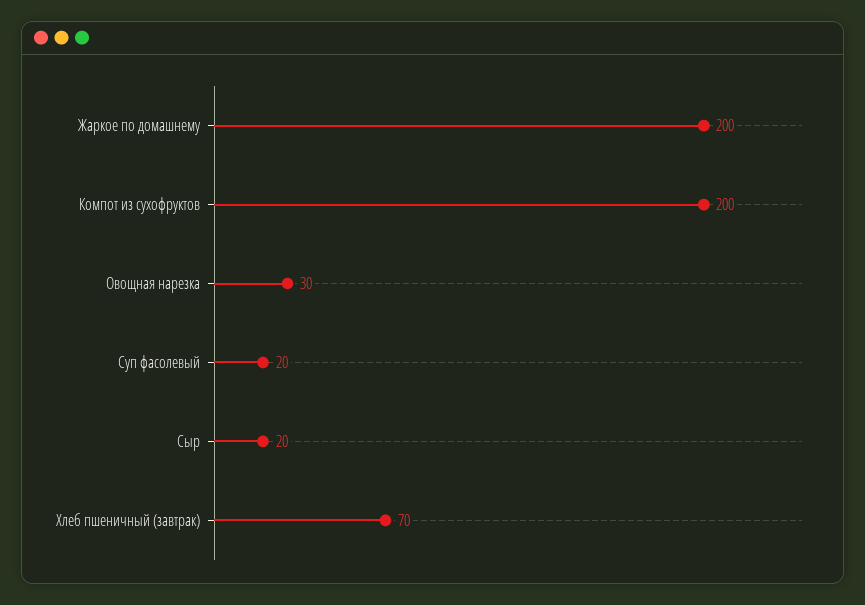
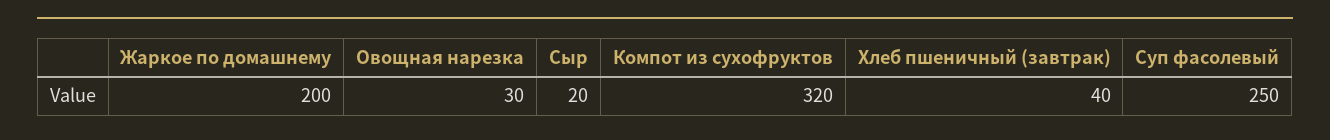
  {
    "Жаркое по домашнему": 200,
-   "Компот из сухофруктов": 200,
+   "Компот из сухофруктов": 320,
    "Овощная нарезка": 30,
-   "Суп фасолевый": 20,
+   "Суп фасолевый": 250,
    "Сыр": 20,
-   "Хлеб пшеничный (завтрак)": 70
+   "Хлеб пшеничный (завтрак)": 40
  }

